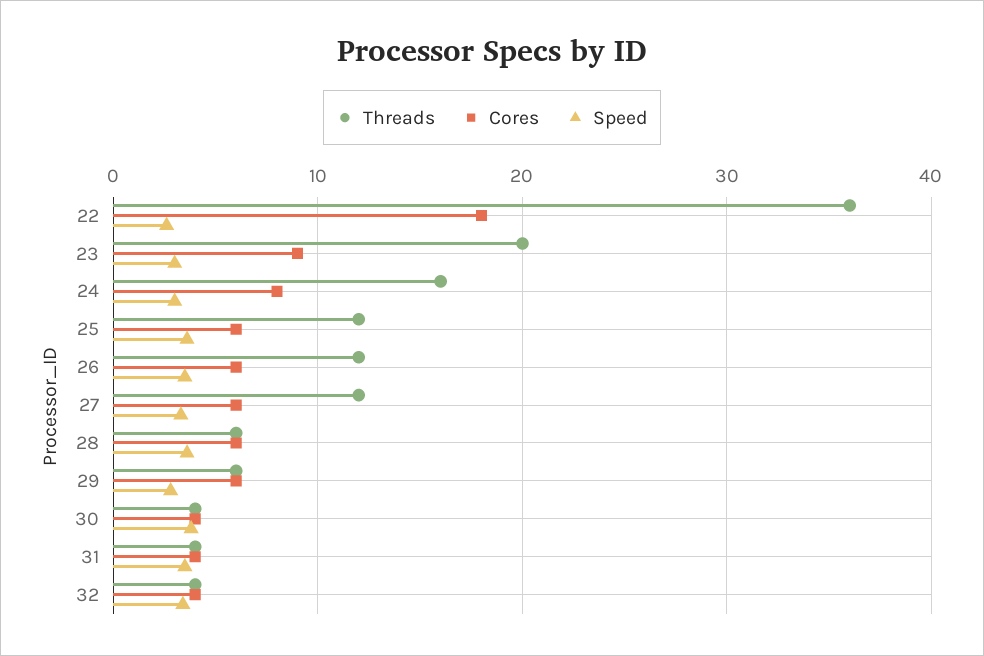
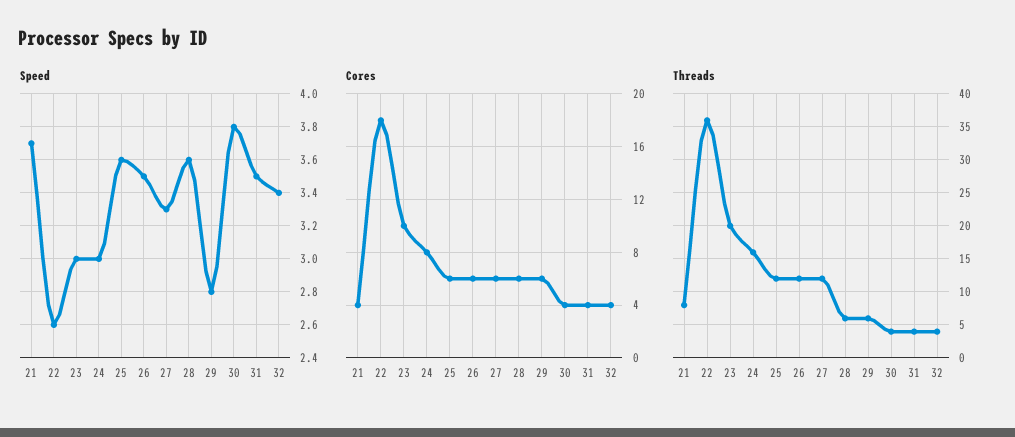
  {
    "Threads": {
      "22": 36,
      "23": 20,
      "24": 16,
      "25": 12,
      "26": 12,
      "27": 12,
      "28": 6,
      "29": 6,
      "30": 4,
      "31": 4,
-     "32": 4
+     "32": 4,
+     "21": 8
    },
    "Cores": {
      "22": 18,
-     "23": 9,
+     "23": 10,
      "24": 8,
      "25": 6,
      "26": 6,
      "27": 6,
      "28": 6,
      "29": 6,
      "30": 4,
      "31": 4,
-     "32": 4
+     "32": 4,
+     "21": 4
    },
    "Speed": {
      "22": 2.6,
      "23": 3,
      "24": 3,
      "25": 3.6,
      "26": 3.5,
      "27": 3.3,
      "28": 3.6,
      "29": 2.8,
      "30": 3.8,
      "31": 3.5,
-     "32": 3.4
+     "32": 3.4,
+     "21": 3.7
    }
  }

